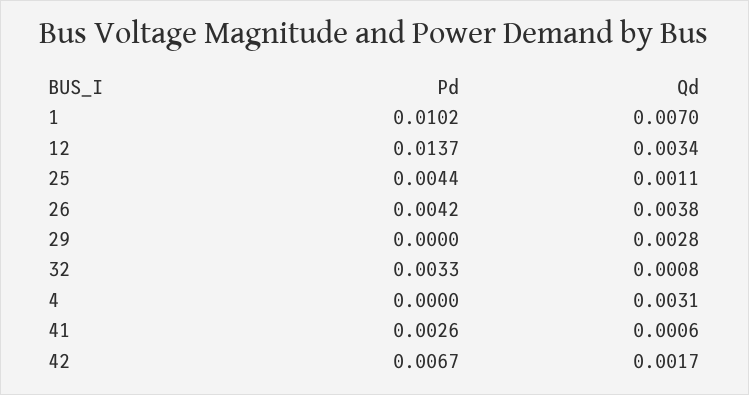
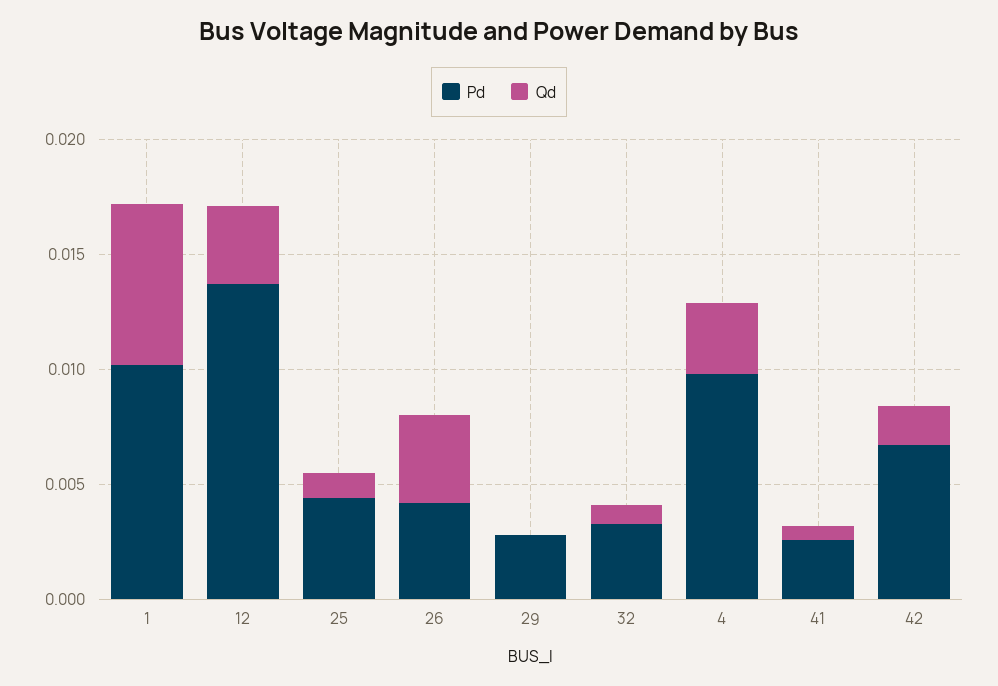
  {
    "Pd": {
      "1": 0.0102,
      "12": 0.0137,
      "25": 0.0044,
      "26": 0.0042,
-     "29": 0,
+     "29": 0.003,
      "32": 0.0033,
-     "4": 0,
+     "4": 0.01,
      "41": 0.0026,
      "42": 0.0067
    },
    "Qd": {
      "1": 0.007,
      "12": 0.0034,
      "25": 0.0011,
      "26": 0.0038,
-     "29": 0.0028,
+     "29": 0,
      "32": 0.0008,
      "4": 0.0031,
      "41": 0.0006,
      "42": 0.0017
    }
  }

